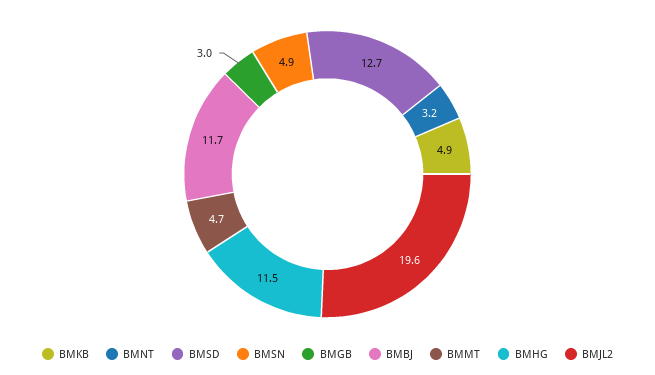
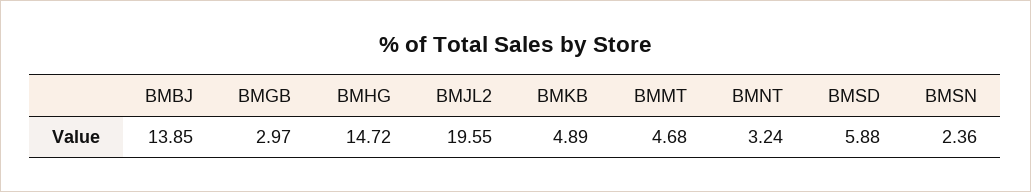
  {
    "BMKB": 4.89,
    "BMNT": 3.24,
-   "BMSD": 12.7,
+   "BMSD": 5.88,
-   "BMSN": 4.9,
+   "BMSN": 2.36,
    "BMGB": 2.97,
-   "BMBJ": 11.7,
+   "BMBJ": 13.85,
    "BMMT": 4.68,
-   "BMHG": 11.5,
+   "BMHG": 14.72,
    "BMJL2": 19.55
  }

